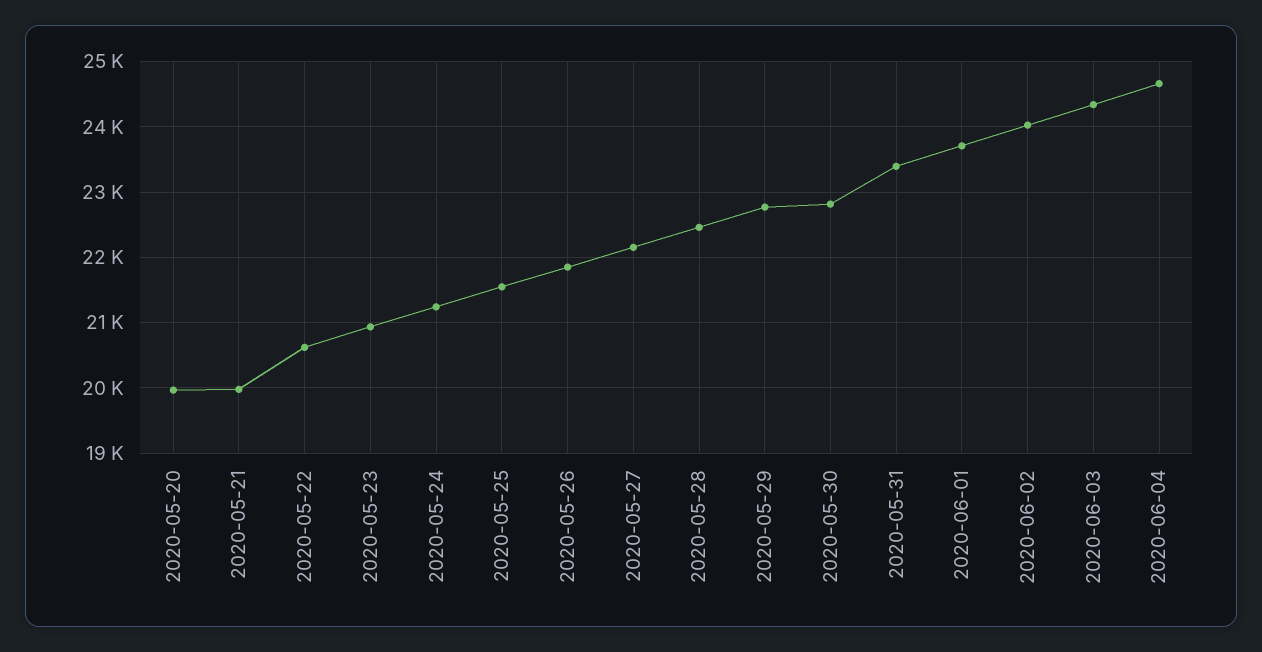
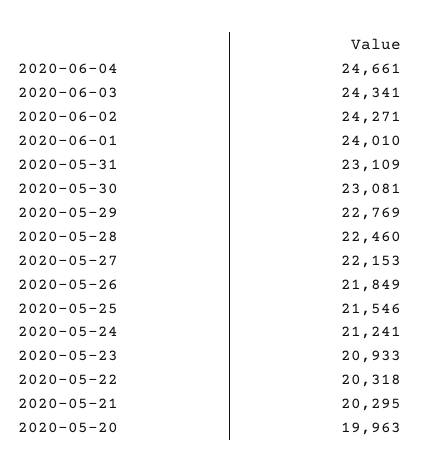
  {
    "2020-05-20": 19963,
-   "2020-05-21": 20000,
+   "2020-05-21": 20295,
-   "2020-05-22": 20600,
+   "2020-05-22": 20318,
    "2020-05-23": 20933,
    "2020-05-24": 21241,
    "2020-05-25": 21546,
    "2020-05-26": 21849,
    "2020-05-27": 22153,
    "2020-05-28": 22460,
    "2020-05-29": 22769,
-   "2020-05-30": 22800,
+   "2020-05-30": 23081,
-   "2020-05-31": 23400,
+   "2020-05-31": 23109,
-   "2020-06-01": 23700,
+   "2020-06-01": 24010,
-   "2020-06-02": 24000,
+   "2020-06-02": 24271,
    "2020-06-03": 24341,
    "2020-06-04": 24661
  }

